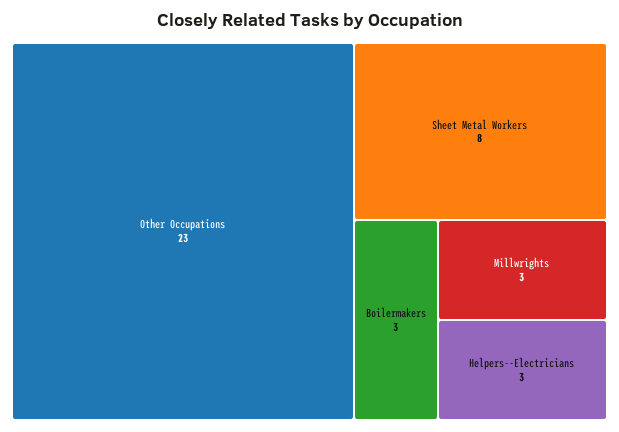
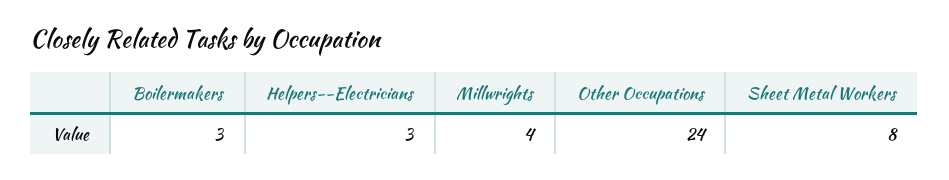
  {
-   "Other Occupations": 23,
+   "Other Occupations": 24,
    "Sheet Metal Workers": 8,
    "Boilermakers": 3,
-   "Millwrights": 3,
+   "Millwrights": 4,
    "Helpers--Electricians": 3
  }

